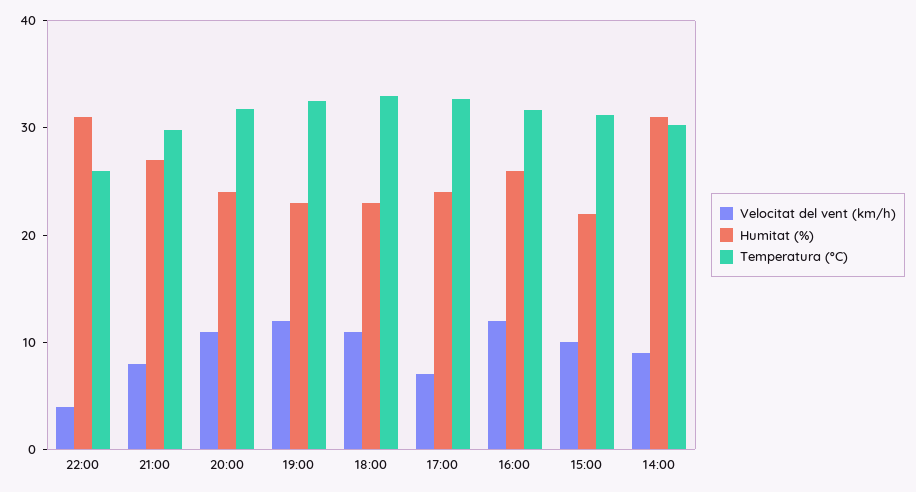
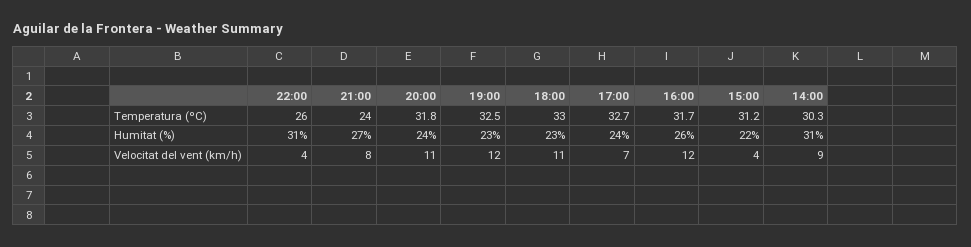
  {
    "Velocitat del vent (km/h)": {
      "22:00": 4,
      "21:00": 8,
      "20:00": 11,
      "19:00": 12,
      "18:00": 11,
      "17:00": 7,
      "16:00": 12,
-     "15:00": 10,
+     "15:00": 4,
      "14:00": 9
    },
    "Humitat (%)": {
      "22:00": 31,
      "21:00": 27,
      "20:00": 24,
      "19:00": 23,
      "18:00": 23,
      "17:00": 24,
      "16:00": 26,
      "15:00": 22,
      "14:00": 31
    },
    "Temperatura (ºC)": {
      "22:00": 26,
-     "21:00": 30,
+     "21:00": 24,
      "20:00": 31.8,
      "19:00": 32.5,
      "18:00": 33,
      "17:00": 32.7,
      "16:00": 31.7,
      "15:00": 31.2,
      "14:00": 30.3
    }
  }

